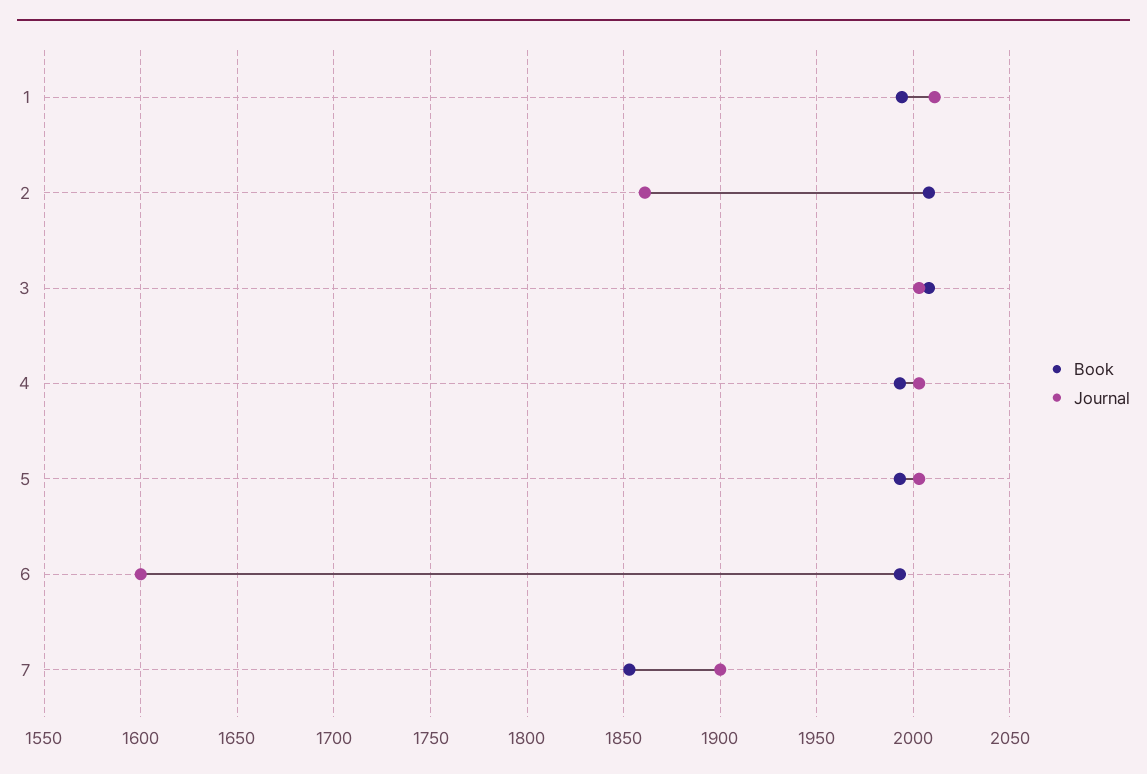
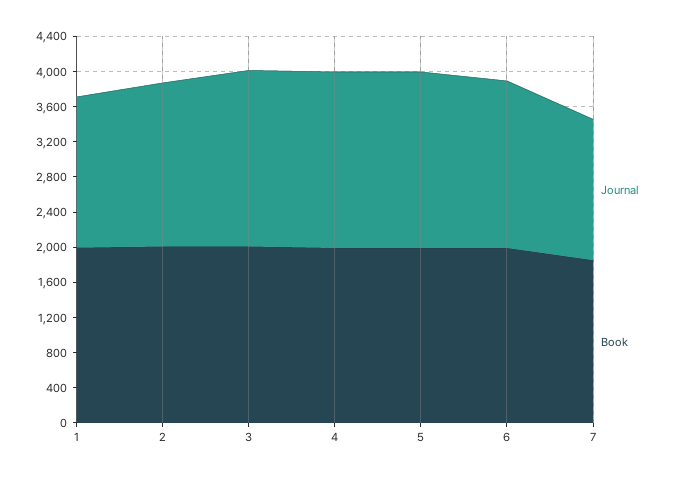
  {
    "Book": {
      "1": 1995,
      "2": 2010,
      "3": 2010,
      "4": 1995,
      "5": 1995,
      "6": 1995,
      "7": 1855
    },
    "Journal": {
-     "1": 2010,
+     "1": 1700,
      "2": 1860,
      "3": 2005,
      "4": 2005,
      "5": 2005,
-     "6": 1600,
+     "6": 1900,
-     "7": 1900
+     "7": 1600
    }
  }

